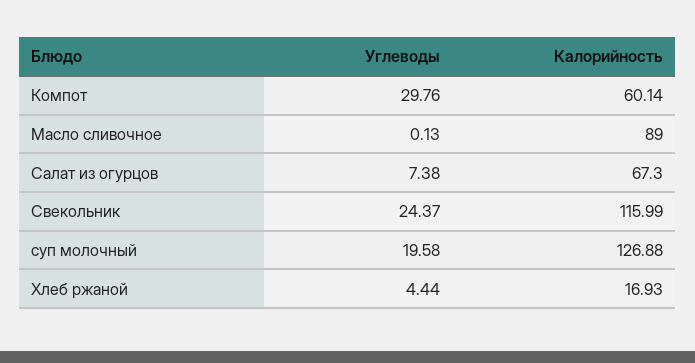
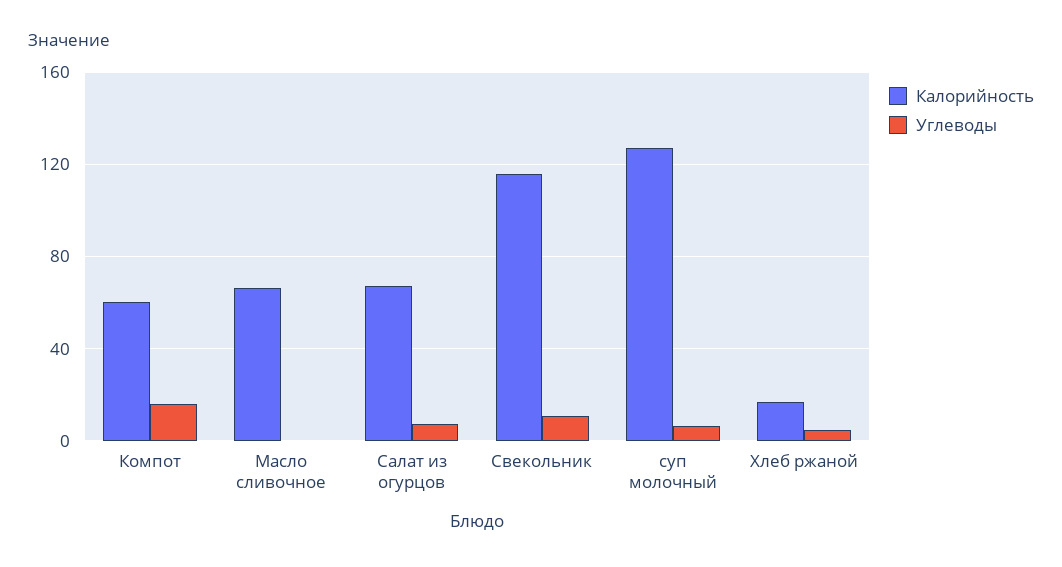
  {
    "Углеводы": {
-     "Компот": 29.76,
+     "Компот": 15,
      "Масло сливочное": 0.13,
      "Салат из огурцов": 7.38,
-     "Свекольник": 24.37,
+     "Свекольник": 10,
-     "суп молочный": 19.58,
+     "суп молочный": 5,
      "Хлеб ржаной": 4.44
    },
    "Калорийность": {
      "Компот": 60.14,
-     "Масло сливочное": 89,
+     "Масло сливочное": 65,
      "Салат из огурцов": 67.3,
      "Свекольник": 115.99,
      "суп молочный": 126.88,
      "Хлеб ржаной": 16.93
    }
  }

